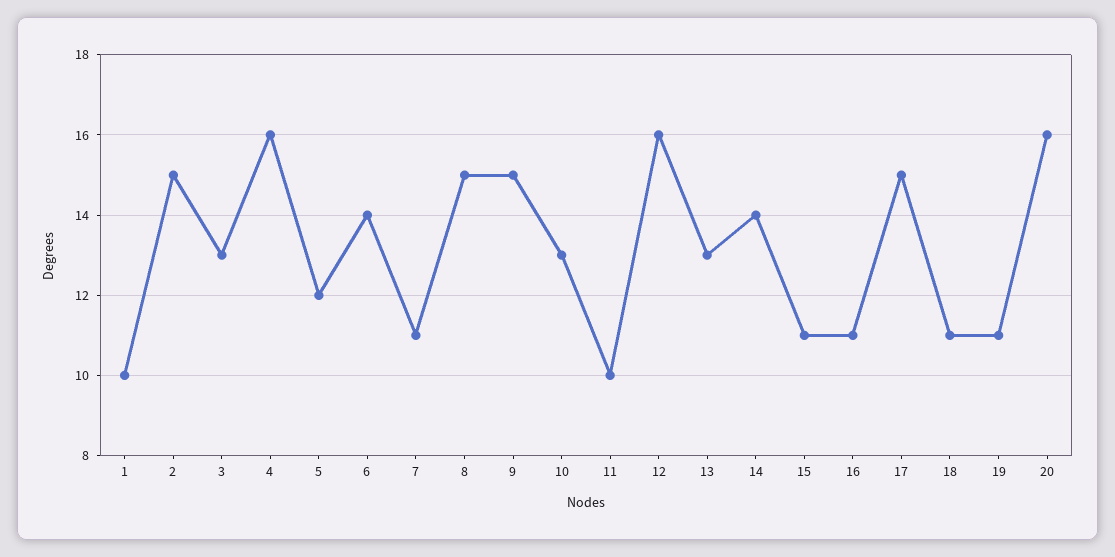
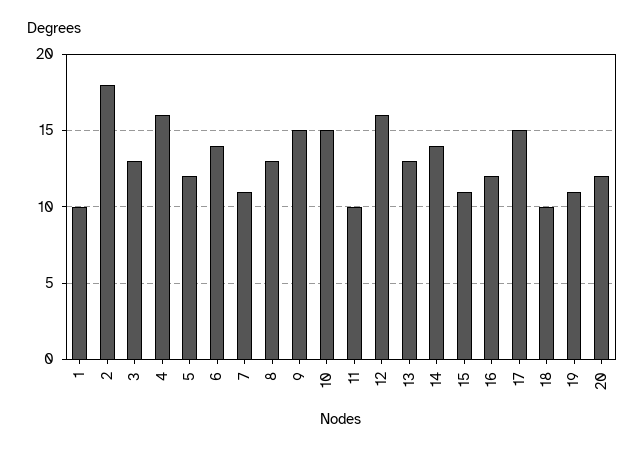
  {
    "1": 10,
-   "2": 15,
+   "2": 18,
    "3": 13,
    "4": 16,
    "5": 12,
    "6": 14,
    "7": 11,
-   "8": 15,
+   "8": 13,
    "9": 15,
-   "10": 13,
+   "10": 15,
    "11": 10,
    "12": 16,
    "13": 13,
    "14": 14,
    "15": 11,
-   "16": 11,
+   "16": 12,
    "17": 15,
-   "18": 11,
+   "18": 10,
    "19": 11,
-   "20": 16
+   "20": 12
  }

